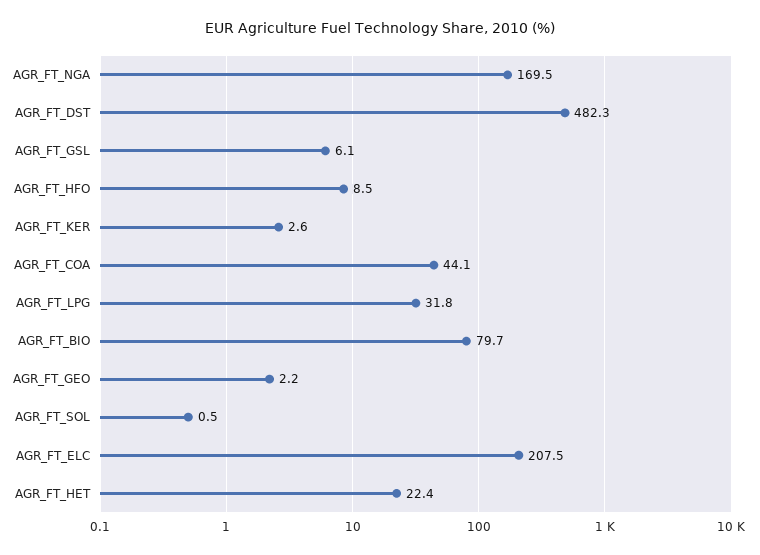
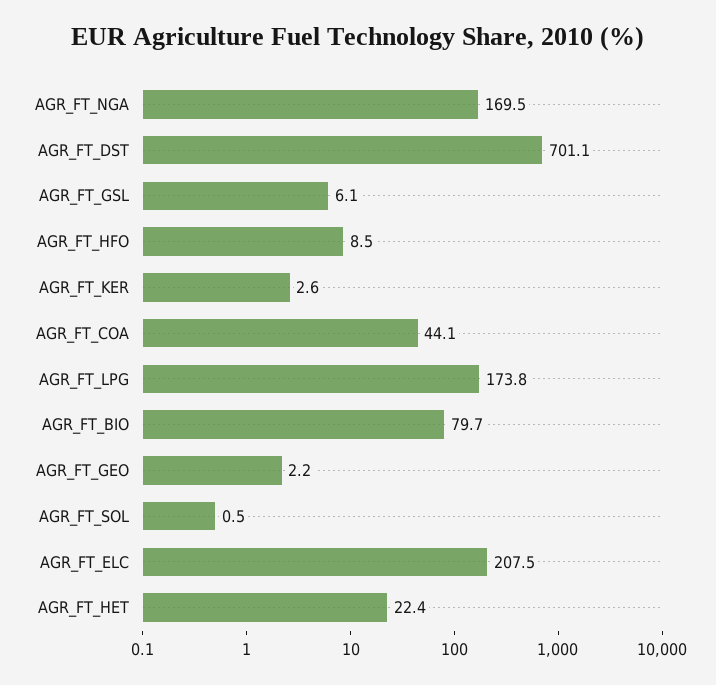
  {
    "AGR_FT_NGA": 169.5,
-   "AGR_FT_DST": 482.3,
+   "AGR_FT_DST": 701.1,
    "AGR_FT_GSL": 6.1,
    "AGR_FT_HFO": 8.5,
    "AGR_FT_KER": 2.6,
    "AGR_FT_COA": 44.1,
-   "AGR_FT_LPG": 31.8,
+   "AGR_FT_LPG": 173.8,
    "AGR_FT_BIO": 79.7,
    "AGR_FT_GEO": 2.2,
    "AGR_FT_SOL": 0.5,
    "AGR_FT_ELC": 207.5,
    "AGR_FT_HET": 22.4
  }

